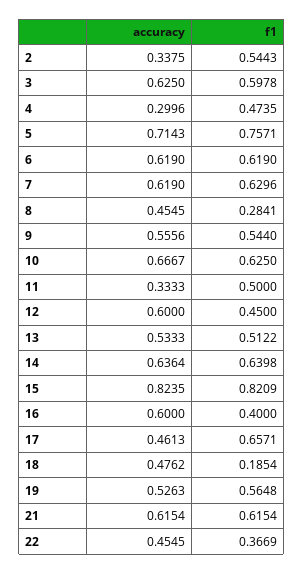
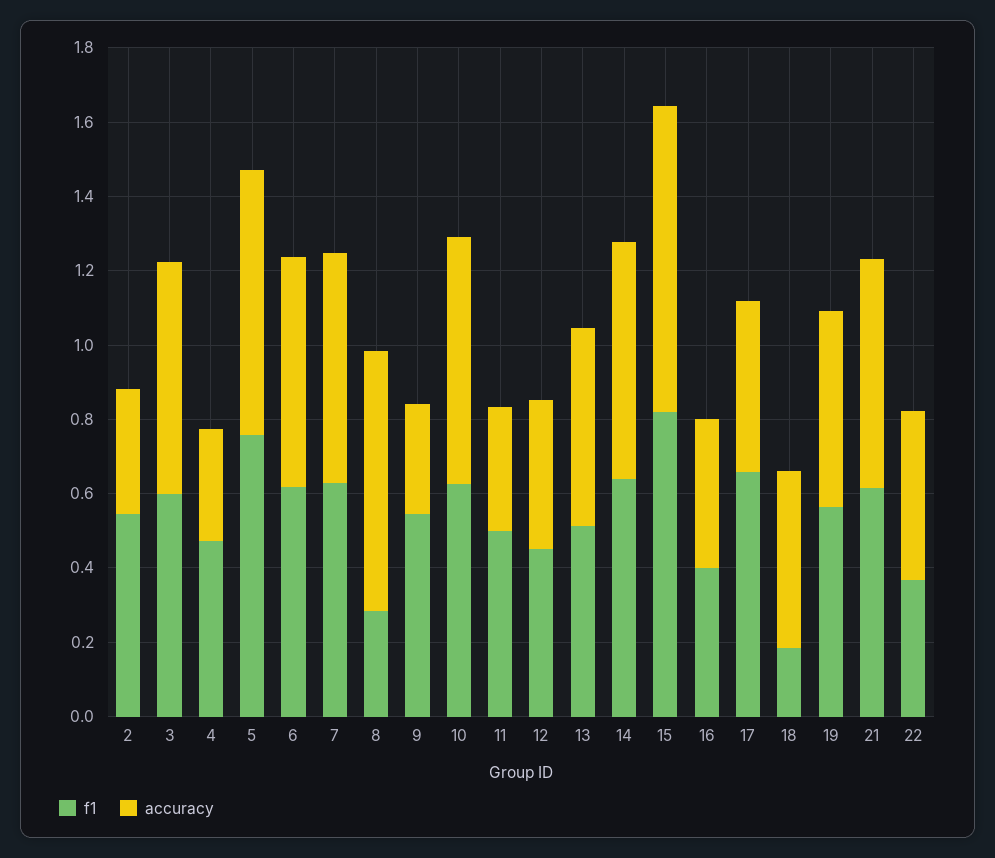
  {
    "accuracy": {
      "2": 0.3375,
      "3": 0.625,
      "4": 0.2996,
      "5": 0.7143,
      "6": 0.619,
      "7": 0.619,
-     "8": 0.4545,
+     "8": 0.7,
-     "9": 0.5556,
+     "9": 0.3,
      "10": 0.6667,
      "11": 0.3333,
-     "12": 0.6,
+     "12": 0.4,
      "13": 0.5333,
      "14": 0.6364,
      "15": 0.8235,
-     "16": 0.6,
+     "16": 0.4,
      "17": 0.4613,
      "18": 0.4762,
      "19": 0.5263,
      "21": 0.6154,
      "22": 0.4545
    },
    "f1": {
      "2": 0.5443,
      "3": 0.5978,
      "4": 0.4735,
      "5": 0.7571,
      "6": 0.619,
      "7": 0.6296,
      "8": 0.2841,
      "9": 0.544,
      "10": 0.625,
      "11": 0.5,
      "12": 0.45,
      "13": 0.5122,
      "14": 0.6398,
      "15": 0.8209,
      "16": 0.4,
      "17": 0.6571,
      "18": 0.1854,
      "19": 0.5648,
      "21": 0.6154,
      "22": 0.3669
    }
  }

